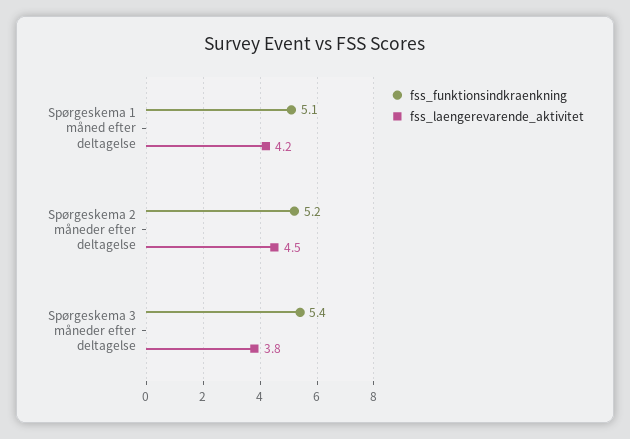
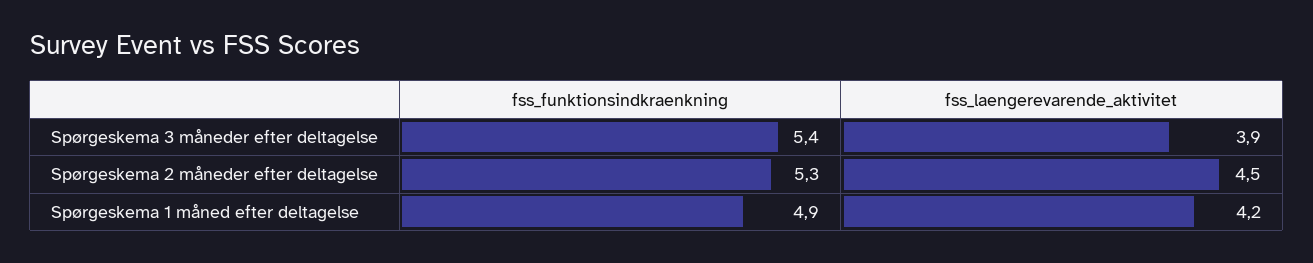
  {
    "fss_funktionsindkraenkning": {
-     "Spørgeskema 1 måned efter deltagelse": 5.1,
+     "Spørgeskema 1 måned efter deltagelse": 4.9,
-     "Spørgeskema 2 måneder efter deltagelse": 5.2,
+     "Spørgeskema 2 måneder efter deltagelse": 5.3,
      "Spørgeskema 3 måneder efter deltagelse": 5.4
    },
    "fss_laengerevarende_aktivitet": {
      "Spørgeskema 1 måned efter deltagelse": 4.2,
      "Spørgeskema 2 måneder efter deltagelse": 4.5,
-     "Spørgeskema 3 måneder efter deltagelse": 3.8
+     "Spørgeskema 3 måneder efter deltagelse": 3.9
    }
  }

